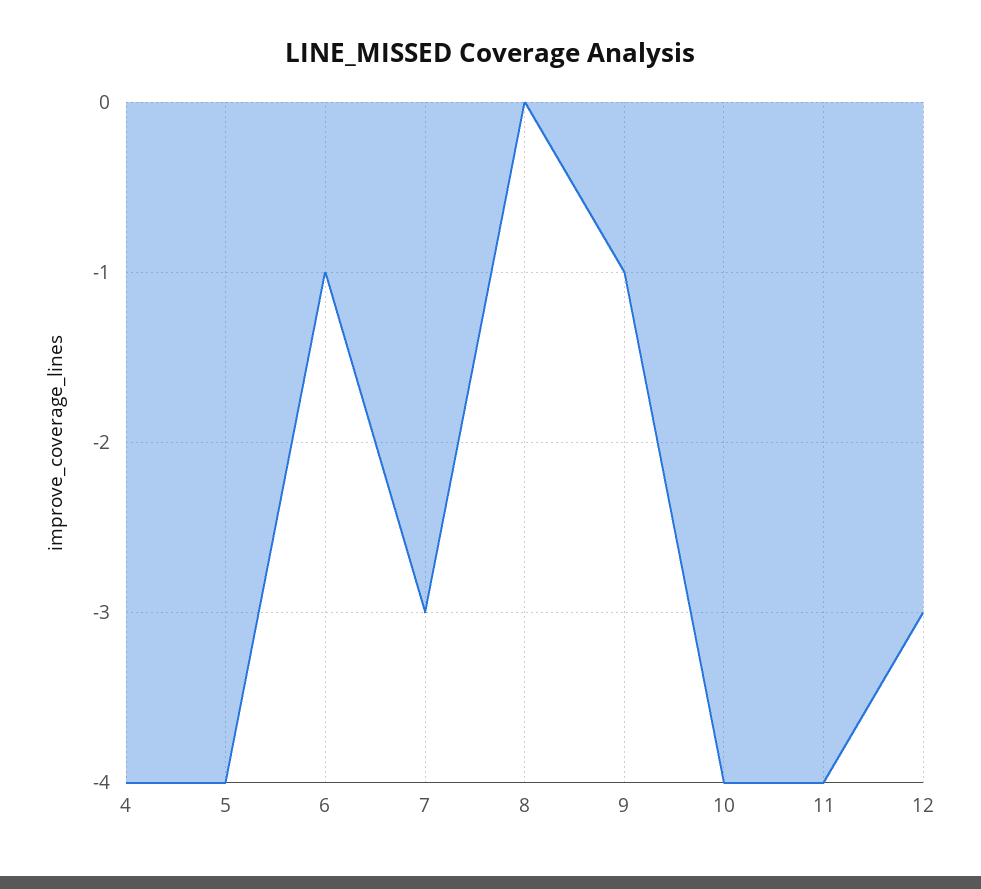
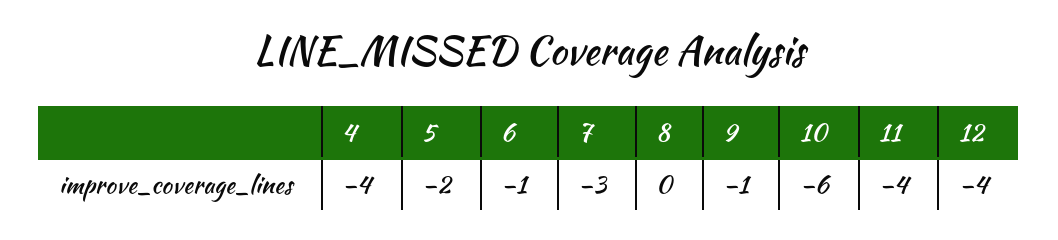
  {
    "4": -4,
-   "5": -4,
+   "5": -2,
    "6": -1,
    "7": -3,
    "8": 0,
    "9": -1,
-   "10": -4,
+   "10": -6,
    "11": -4,
-   "12": -3
+   "12": -4
  }

